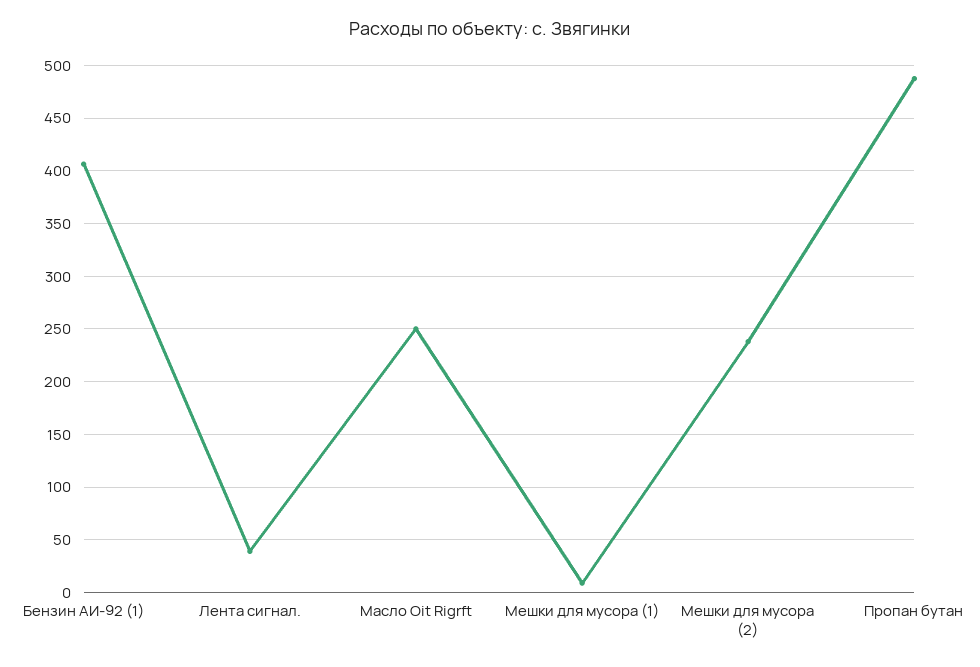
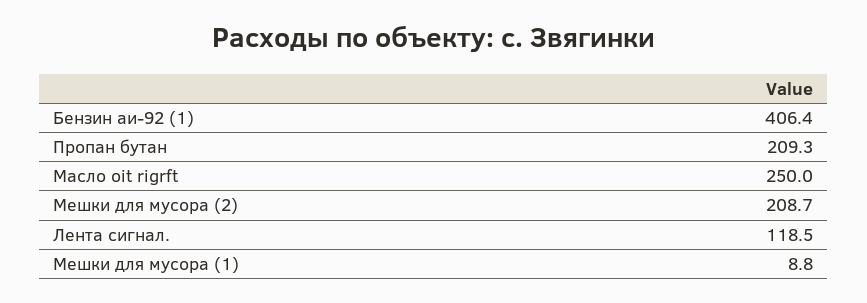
  {
    "Бензин АИ-92 (1)": 406.4,
-   "Лента сигнал.": 40,
+   "Лента сигнал.": 118.5,
    "Масло Oit Rigrft": 250,
    "Мешки для мусора (1)": 8.8,
-   "Мешки для мусора (2)": 240,
+   "Мешки для мусора (2)": 208.7,
-   "Пропан бутан": 490
+   "Пропан бутан": 209.3
  }

